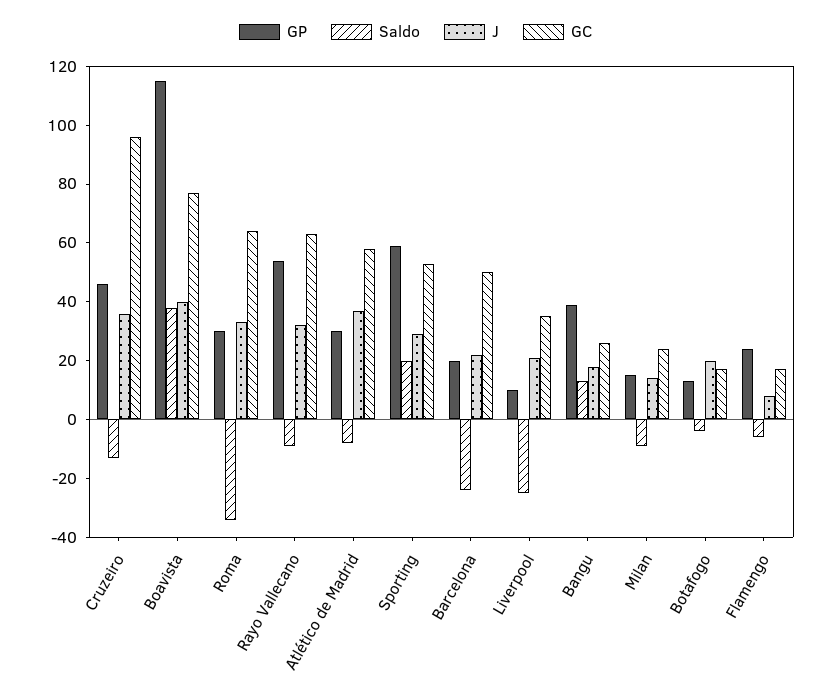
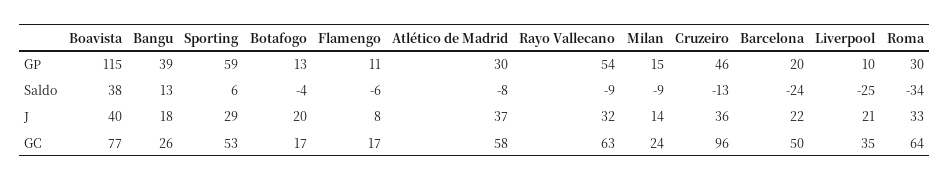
  {
    "GP": {
      "Cruzeiro": 46,
      "Boavista": 115,
      "Roma": 30,
      "Rayo Vallecano": 54,
      "Atlético de Madrid": 30,
      "Sporting": 59,
      "Barcelona": 20,
      "Liverpool": 10,
      "Bangu": 39,
      "Milan": 15,
      "Botafogo": 13,
-     "Flamengo": 25
+     "Flamengo": 11
    },
    "Saldo": {
      "Cruzeiro": -13,
      "Boavista": 38,
      "Roma": -34,
      "Rayo Vallecano": -9,
      "Atlético de Madrid": -8,
-     "Sporting": 20,
+     "Sporting": 6,
      "Barcelona": -24,
      "Liverpool": -25,
      "Bangu": 13,
      "Milan": -9,
      "Botafogo": -4,
      "Flamengo": -6
    },
    "J": {
      "Cruzeiro": 36,
      "Boavista": 40,
      "Roma": 33,
      "Rayo Vallecano": 32,
      "Atlético de Madrid": 37,
      "Sporting": 29,
      "Barcelona": 22,
      "Liverpool": 21,
      "Bangu": 18,
      "Milan": 14,
      "Botafogo": 20,
      "Flamengo": 8
    },
    "GC": {
      "Cruzeiro": 96,
      "Boavista": 77,
      "Roma": 64,
      "Rayo Vallecano": 63,
      "Atlético de Madrid": 58,
      "Sporting": 53,
      "Barcelona": 50,
      "Liverpool": 35,
      "Bangu": 26,
      "Milan": 24,
      "Botafogo": 17,
      "Flamengo": 17
    }
  }

